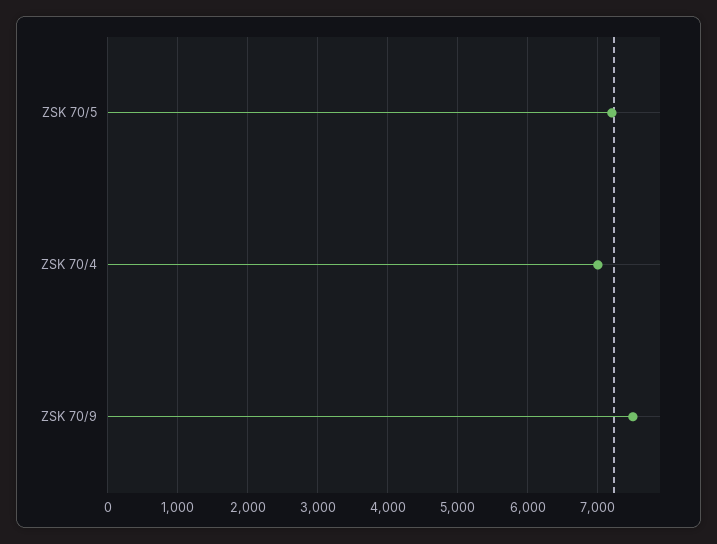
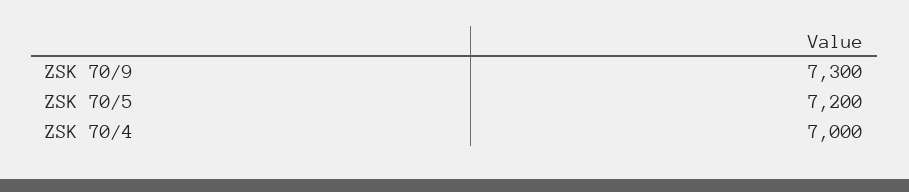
  {
    "ZSK 70/5": 7200,
    "ZSK 70/4": 7000,
-   "ZSK 70/9": 7500
+   "ZSK 70/9": 7300
  }

